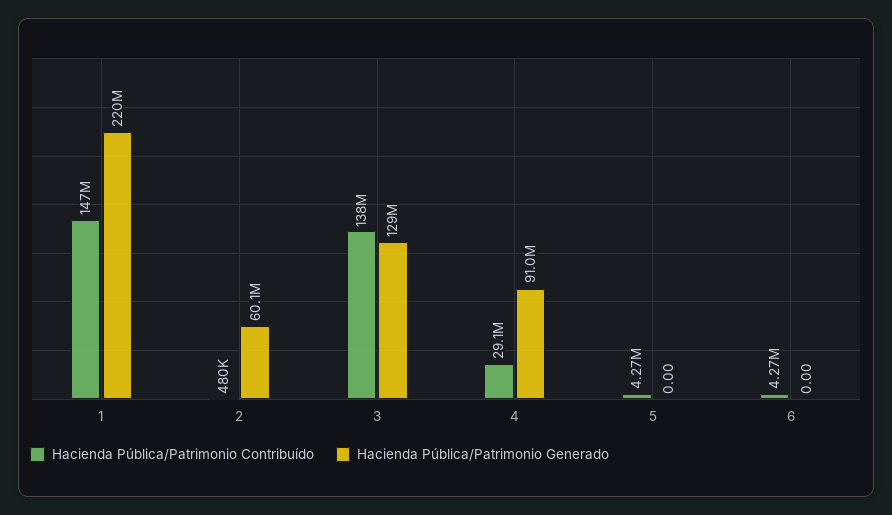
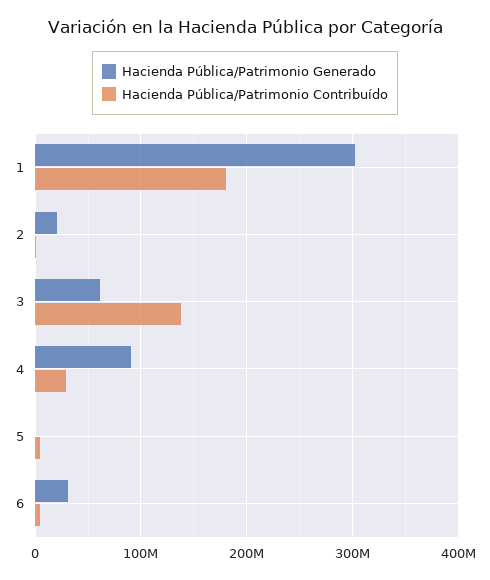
  {
    "Hacienda Pública/Patrimonio Contribuído": {
-     "1": 147000000,
+     "1": 180000000,
      "2": 480000,
      "3": 138000000,
      "4": 29100000,
      "5": 4270000,
      "6": 4270000
    },
    "Hacienda Pública/Patrimonio Generado": {
-     "1": 220000000,
+     "1": 300000000,
-     "2": 60100000,
+     "2": 20000000,
-     "3": 129000000,
+     "3": 60000000,
      "4": 91000000,
      "5": 0,
-     "6": 0
+     "6": 30000000
    }
  }

